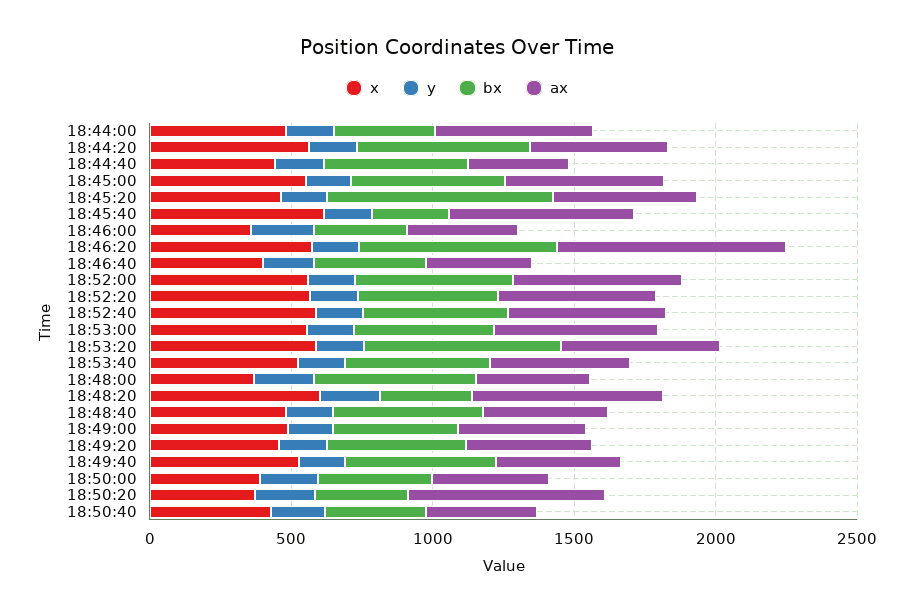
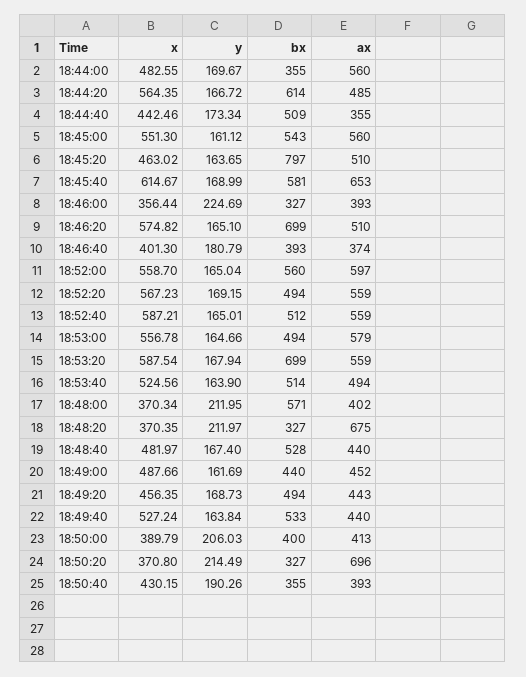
  {
    "x": {
      "18:44:00": 482.55,
      "18:44:20": 564.35,
      "18:44:40": 442.46,
      "18:45:00": 551.3,
      "18:45:20": 463.02,
      "18:45:40": 614.67,
      "18:46:00": 356.44,
      "18:46:20": 574.82,
      "18:46:40": 401.3,
      "18:52:00": 558.7,
      "18:52:20": 567.23,
      "18:52:40": 587.21,
      "18:53:00": 556.78,
      "18:53:20": 587.54,
      "18:53:40": 524.56,
      "18:48:00": 370.34,
-     "18:48:20": 600,
+     "18:48:20": 370.35,
      "18:48:40": 481.97,
      "18:49:00": 487.66,
      "18:49:20": 456.35,
      "18:49:40": 527.24,
      "18:50:00": 389.79,
      "18:50:20": 370.8,
      "18:50:40": 430.15
    },
    "y": {
      "18:44:00": 169.67,
      "18:44:20": 166.72,
      "18:44:40": 173.34,
      "18:45:00": 161.12,
      "18:45:20": 163.65,
      "18:45:40": 168.99,
      "18:46:00": 224.69,
      "18:46:20": 165.1,
      "18:46:40": 180.79,
      "18:52:00": 165.04,
      "18:52:20": 169.15,
      "18:52:40": 165.01,
      "18:53:00": 164.66,
      "18:53:20": 167.94,
      "18:53:40": 163.9,
      "18:48:00": 211.95,
      "18:48:20": 211.97,
      "18:48:40": 167.4,
      "18:49:00": 161.69,
      "18:49:20": 168.73,
      "18:49:40": 163.84,
      "18:50:00": 206.03,
      "18:50:20": 214.49,
      "18:50:40": 190.26
    },
    "bx": {
      "18:44:00": 355,
      "18:44:20": 614,
      "18:44:40": 509,
      "18:45:00": 543,
      "18:45:20": 797,
-     "18:45:40": 300,
+     "18:45:40": 581,
      "18:46:00": 327,
      "18:46:20": 699,
      "18:46:40": 393,
      "18:52:00": 560,
      "18:52:20": 494,
      "18:52:40": 512,
      "18:53:00": 494,
      "18:53:20": 699,
      "18:53:40": 514,
      "18:48:00": 571,
      "18:48:20": 327,
      "18:48:40": 528,
      "18:49:00": 440,
      "18:49:20": 494,
      "18:49:40": 533,
      "18:50:00": 400,
      "18:50:20": 327,
      "18:50:40": 355
    },
    "ax": {
      "18:44:00": 560,
      "18:44:20": 485,
      "18:44:40": 355,
      "18:45:00": 560,
      "18:45:20": 510,
      "18:45:40": 653,
      "18:46:00": 393,
-     "18:46:20": 800,
+     "18:46:20": 510,
      "18:46:40": 374,
      "18:52:00": 597,
      "18:52:20": 559,
      "18:52:40": 559,
      "18:53:00": 579,
      "18:53:20": 559,
      "18:53:40": 494,
      "18:48:00": 402,
      "18:48:20": 675,
      "18:48:40": 440,
      "18:49:00": 452,
      "18:49:20": 443,
      "18:49:40": 440,
      "18:50:00": 413,
      "18:50:20": 696,
      "18:50:40": 393
    }
  }

